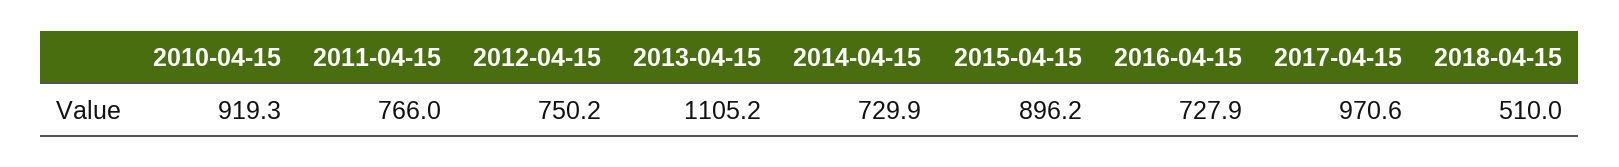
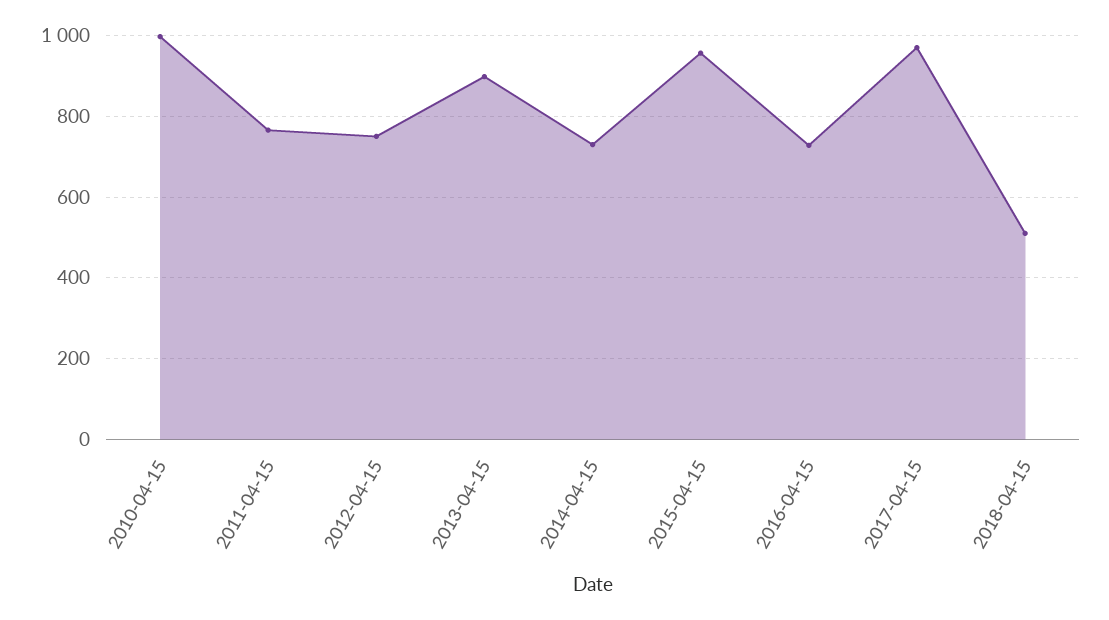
  {
-   "2010-04-15": 919.3,
+   "2010-04-15": 1000,
    "2011-04-15": 766,
    "2012-04-15": 750.2,
-   "2013-04-15": 1105.2,
+   "2013-04-15": 900,
    "2014-04-15": 729.9,
-   "2015-04-15": 896.2,
+   "2015-04-15": 960,
    "2016-04-15": 727.9,
    "2017-04-15": 970.6,
    "2018-04-15": 510
  }

